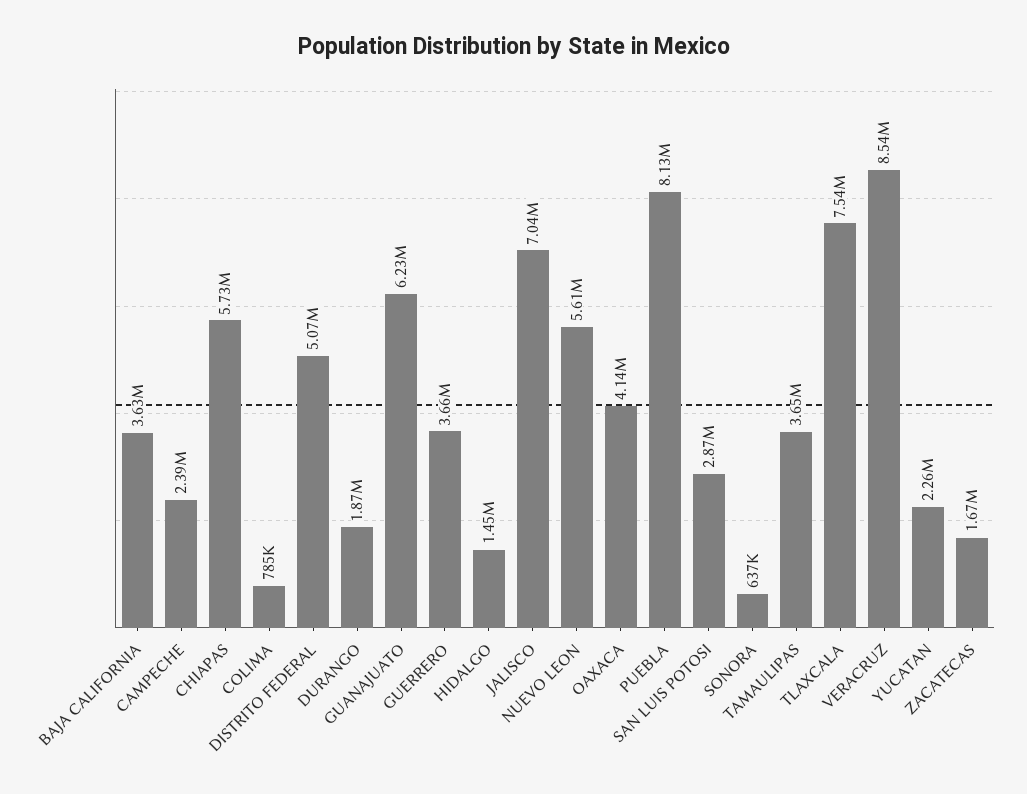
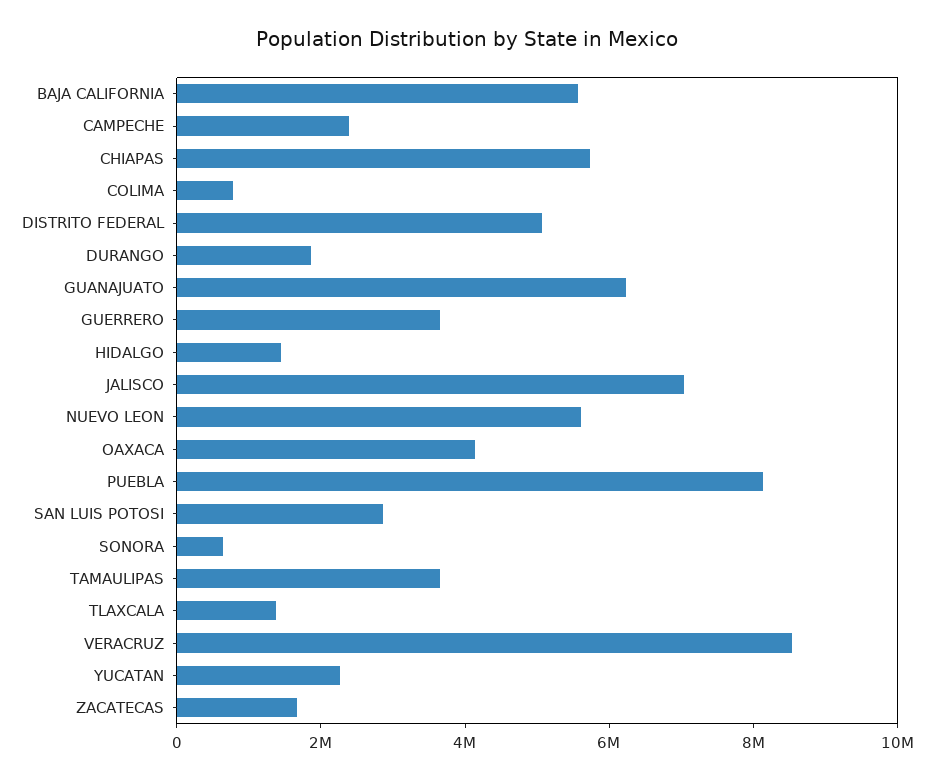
  {
-   "BAJA CALIFORNIA": 3630000,
+   "BAJA CALIFORNIA": 5500000,
    "CAMPECHE": 2390000,
    "CHIAPAS": 5730000,
    "COLIMA": 785000,
    "DISTRITO FEDERAL": 5070000,
    "DURANGO": 1870000,
    "GUANAJUATO": 6230000,
    "GUERRERO": 3660000,
    "HIDALGO": 1450000,
    "JALISCO": 7040000,
    "NUEVO LEON": 5610000,
    "OAXACA": 4140000,
    "PUEBLA": 8130000,
    "SAN LUIS POTOSI": 2870000,
    "SONORA": 637000,
    "TAMAULIPAS": 3650000,
-   "TLAXCALA": 7540000,
+   "TLAXCALA": 1500000,
    "VERACRUZ": 8540000,
    "YUCATAN": 2260000,
    "ZACATECAS": 1670000
  }

